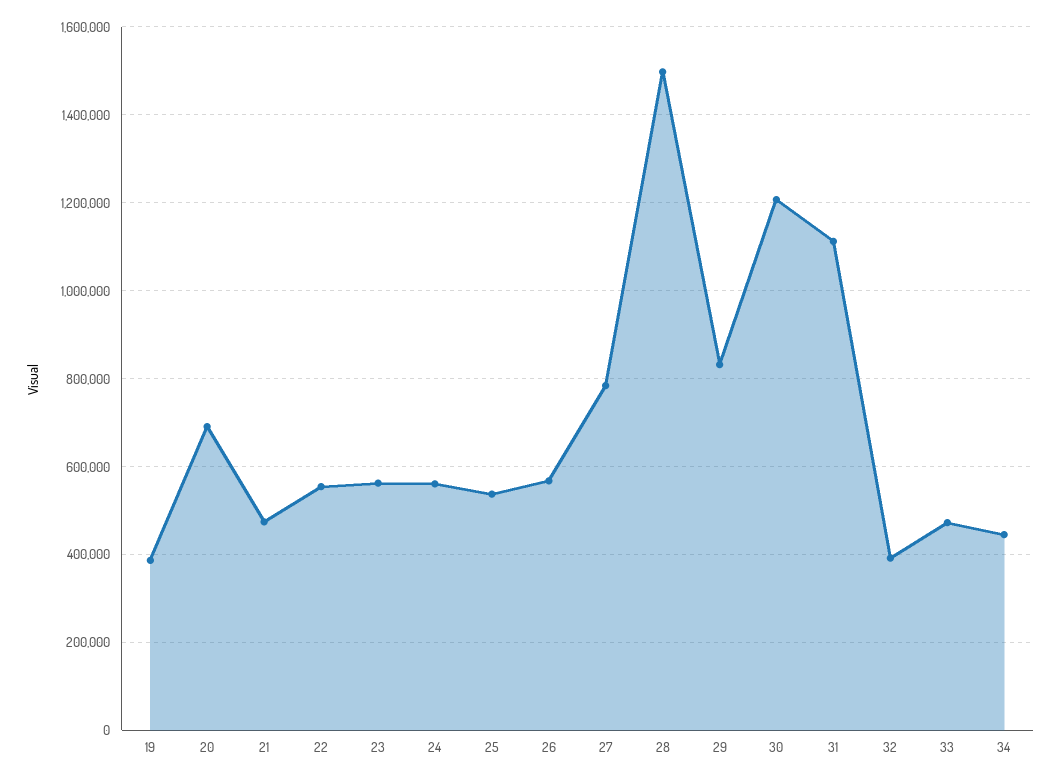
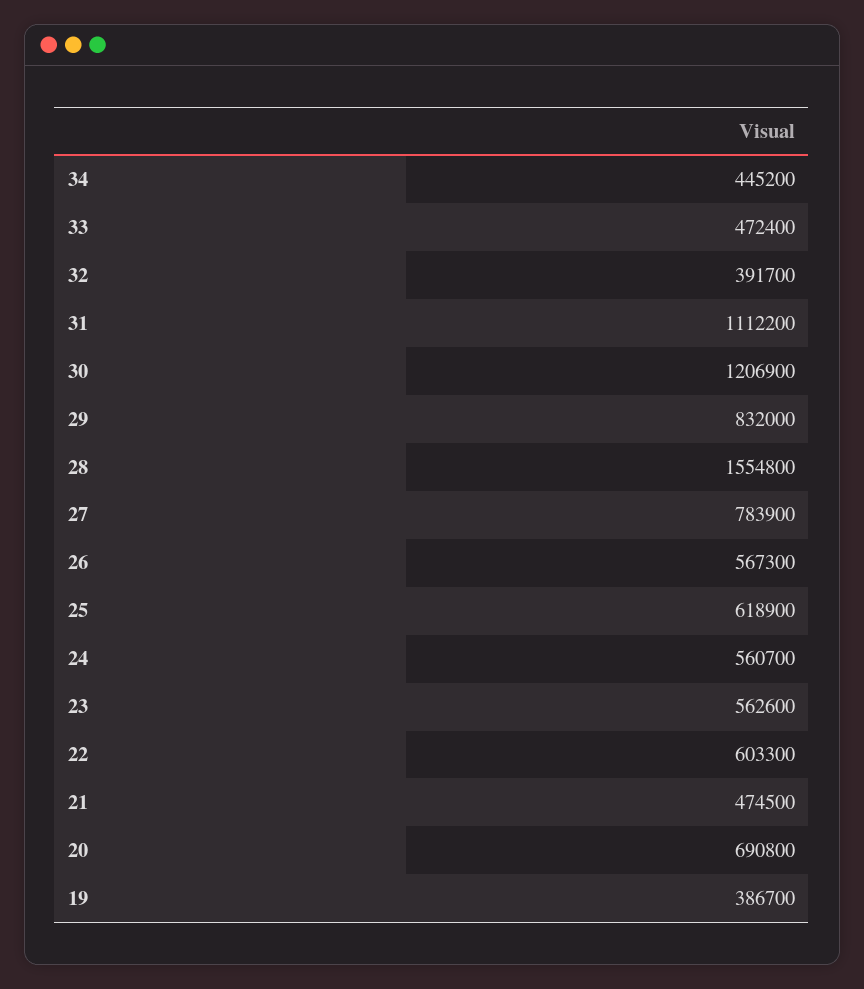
  {
    "19": 386700,
    "20": 690800,
    "21": 474500,
-   "22": 560000,
+   "22": 603300,
    "23": 562600,
    "24": 560700,
-   "25": 540000,
+   "25": 618900,
    "26": 567300,
    "27": 783900,
-   "28": 1500000,
+   "28": 1554800,
    "29": 832000,
    "30": 1206900,
    "31": 1112200,
    "32": 391700,
    "33": 472400,
    "34": 445200
  }

